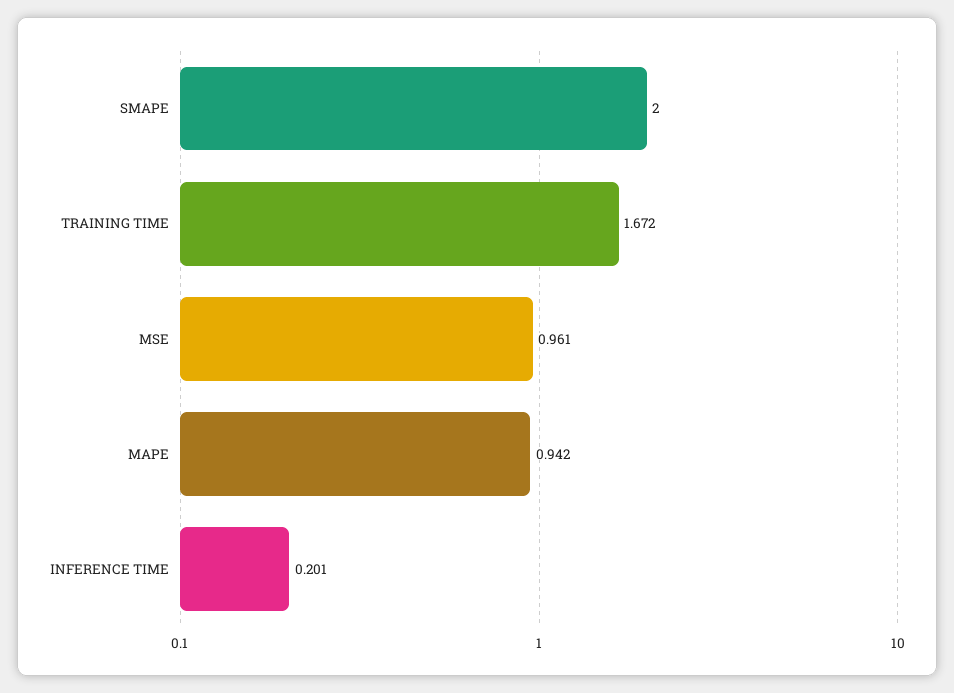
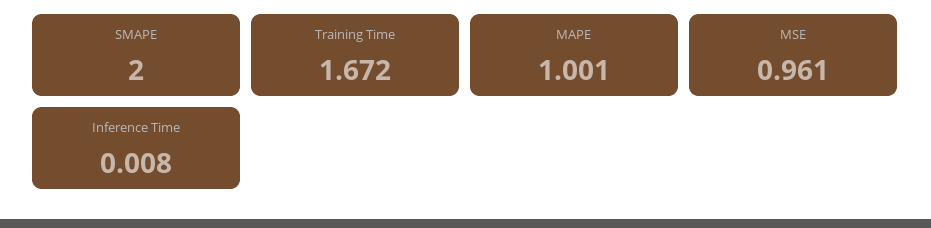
  {
    "SMAPE": 2,
    "TRAINING TIME": 1.672,
    "MSE": 0.961,
-   "MAPE": 0.942,
+   "MAPE": 1.001,
-   "INFERENCE TIME": 0.201
+   "INFERENCE TIME": 0.008
  }

